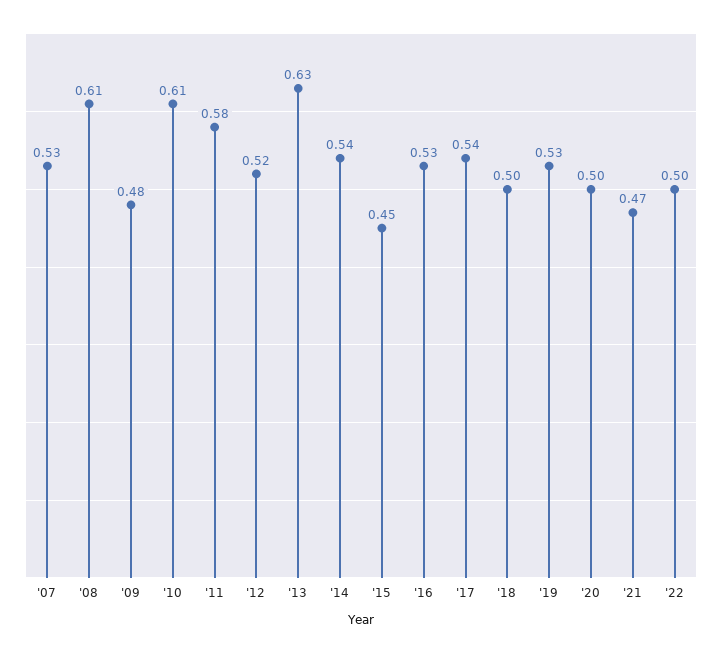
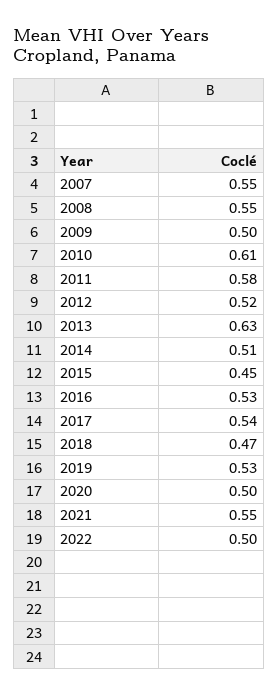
  {
-   "'07": 0.53,
+   "'07": 0.55,
-   "'08": 0.61,
+   "'08": 0.55,
-   "'09": 0.48,
+   "'09": 0.5,
    "'10": 0.61,
    "'11": 0.58,
    "'12": 0.52,
    "'13": 0.63,
-   "'14": 0.54,
+   "'14": 0.51,
    "'15": 0.45,
    "'16": 0.53,
    "'17": 0.54,
-   "'18": 0.5,
+   "'18": 0.47,
    "'19": 0.53,
    "'20": 0.5,
-   "'21": 0.47,
+   "'21": 0.55,
    "'22": 0.5
  }

